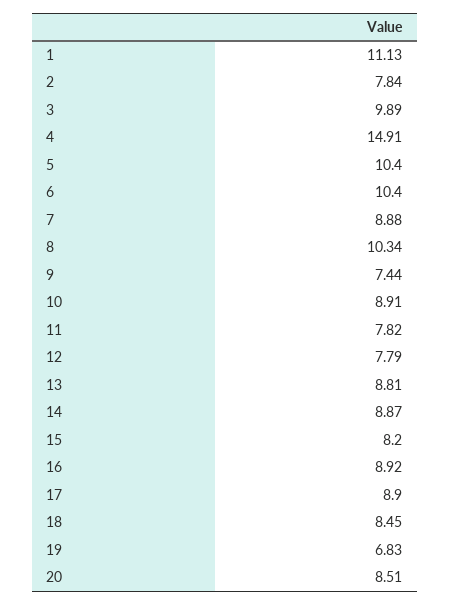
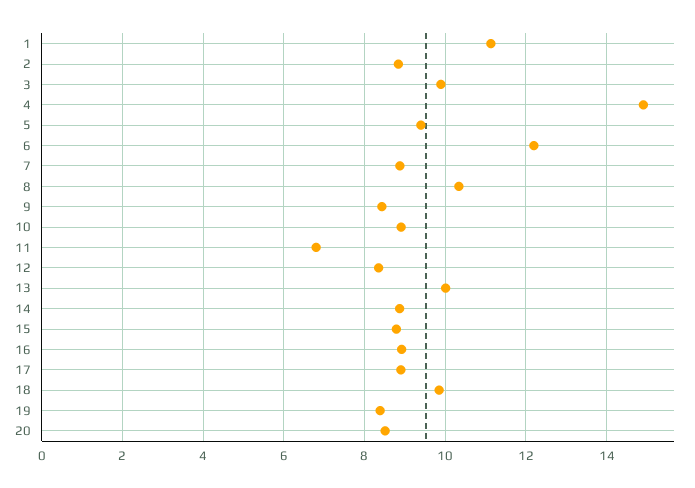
  {
    "1": 11.13,
-   "2": 7.84,
+   "2": 8.8,
    "3": 9.89,
    "4": 14.91,
-   "5": 10.4,
+   "5": 9.4,
-   "6": 10.4,
+   "6": 12.2,
    "7": 8.88,
    "8": 10.34,
-   "9": 7.44,
+   "9": 8.4,
    "10": 8.91,
-   "11": 7.82,
+   "11": 6.8,
-   "12": 7.79,
+   "12": 8.4,
-   "13": 8.81,
+   "13": 10,
    "14": 8.87,
-   "15": 8.2,
+   "15": 8.8,
    "16": 8.92,
    "17": 8.9,
-   "18": 8.45,
+   "18": 9.8,
-   "19": 6.83,
+   "19": 8.4,
    "20": 8.51
  }

